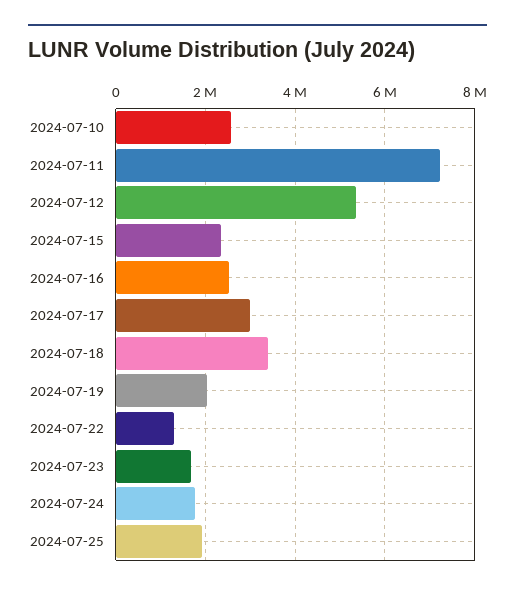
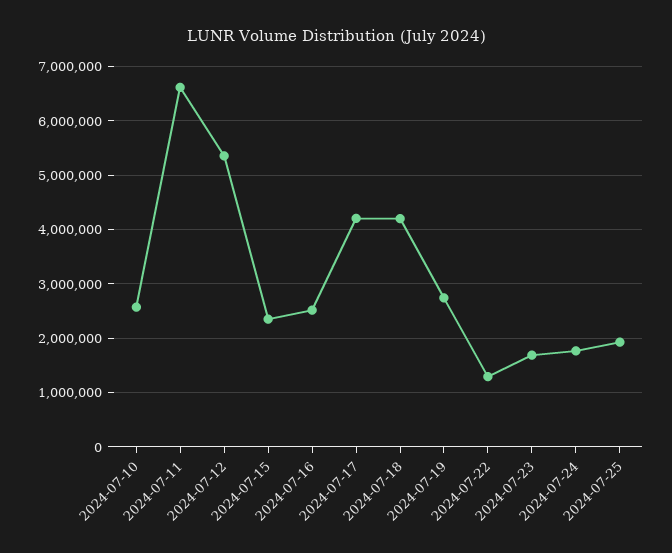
  {
    "2024-07-10": 2600000,
-   "2024-07-11": 7200000,
+   "2024-07-11": 6600000,
    "2024-07-12": 5400000,
    "2024-07-15": 2400000,
    "2024-07-16": 2600000,
-   "2024-07-17": 3000000,
+   "2024-07-17": 4200000,
-   "2024-07-18": 3400000,
+   "2024-07-18": 4200000,
-   "2024-07-19": 2000000,
+   "2024-07-19": 2800000,
    "2024-07-22": 1200000,
    "2024-07-23": 1600000,
    "2024-07-24": 1800000,
    "2024-07-25": 2000000
  }

